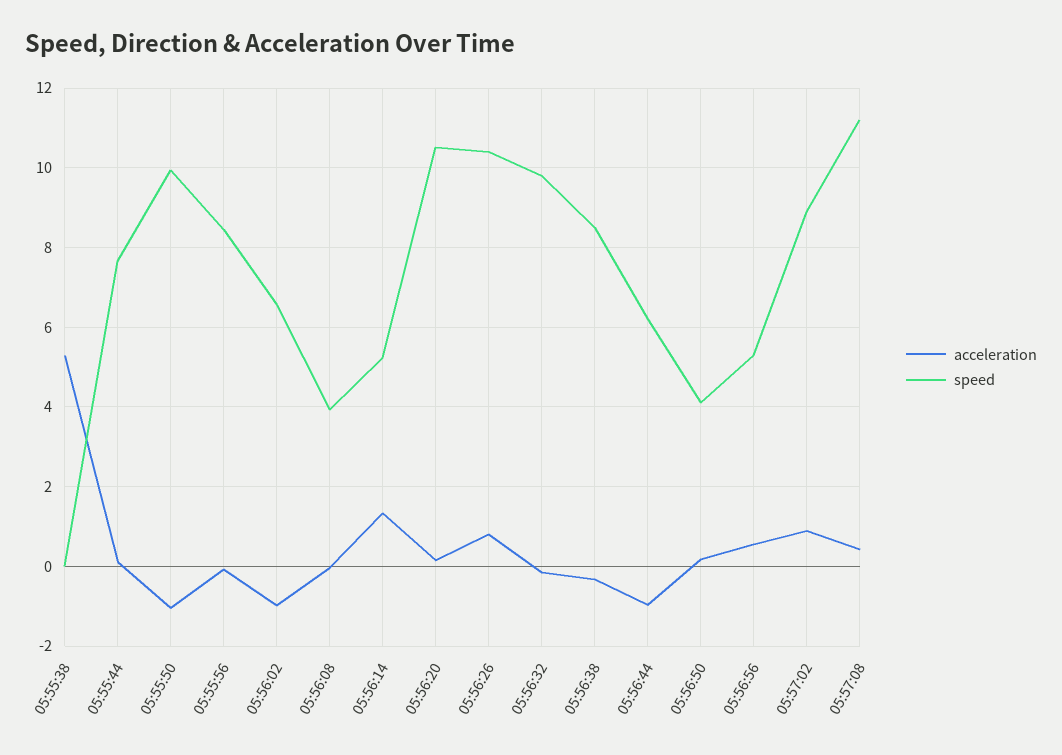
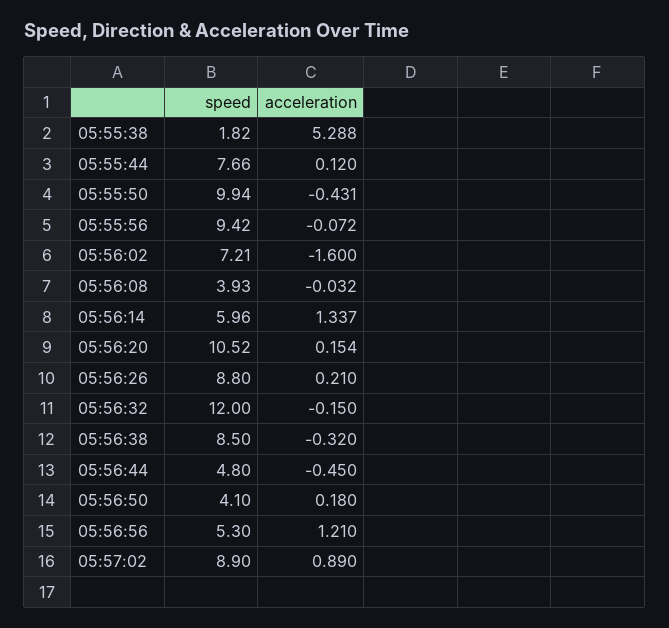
  {
    "acceleration": {
      "05:55:38": 5.288,
      "05:55:44": 0.12,
-     "05:55:50": -1,
+     "05:55:50": -0.431,
      "05:55:56": -0.072,
-     "05:56:02": -1,
+     "05:56:02": -1.6,
      "05:56:08": -0.032,
      "05:56:14": 1.337,
      "05:56:20": 0.154,
-     "05:56:26": 0.8,
+     "05:56:26": 0.21,
      "05:56:32": -0.15,
      "05:56:38": -0.32,
-     "05:56:44": -1,
+     "05:56:44": -0.45,
      "05:56:50": 0.18,
-     "05:56:56": 0.6,
+     "05:56:56": 1.21,
-     "05:57:02": 0.89,
+     "05:57:02": 0.89
-     "05:57:08": 0.4
    },
    "speed": {
-     "05:55:38": 0,
+     "05:55:38": 1.82,
      "05:55:44": 7.66,
      "05:55:50": 9.94,
-     "05:55:56": 8.4,
+     "05:55:56": 9.42,
-     "05:56:02": 6.6,
+     "05:56:02": 7.21,
      "05:56:08": 3.93,
-     "05:56:14": 5.2,
+     "05:56:14": 5.96,
      "05:56:20": 10.52,
-     "05:56:26": 10.4,
+     "05:56:26": 8.8,
-     "05:56:32": 9.8,
+     "05:56:32": 12,
      "05:56:38": 8.5,
-     "05:56:44": 6.2,
+     "05:56:44": 4.8,
      "05:56:50": 4.1,
      "05:56:56": 5.3,
-     "05:57:02": 8.9,
+     "05:57:02": 8.9
-     "05:57:08": 11.2
    }
  }

